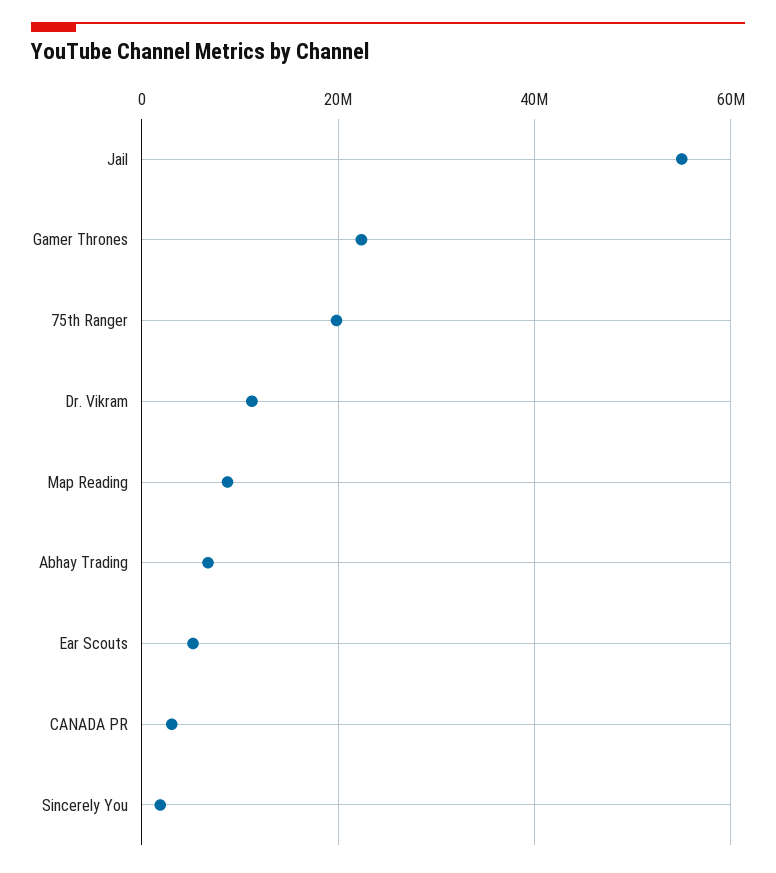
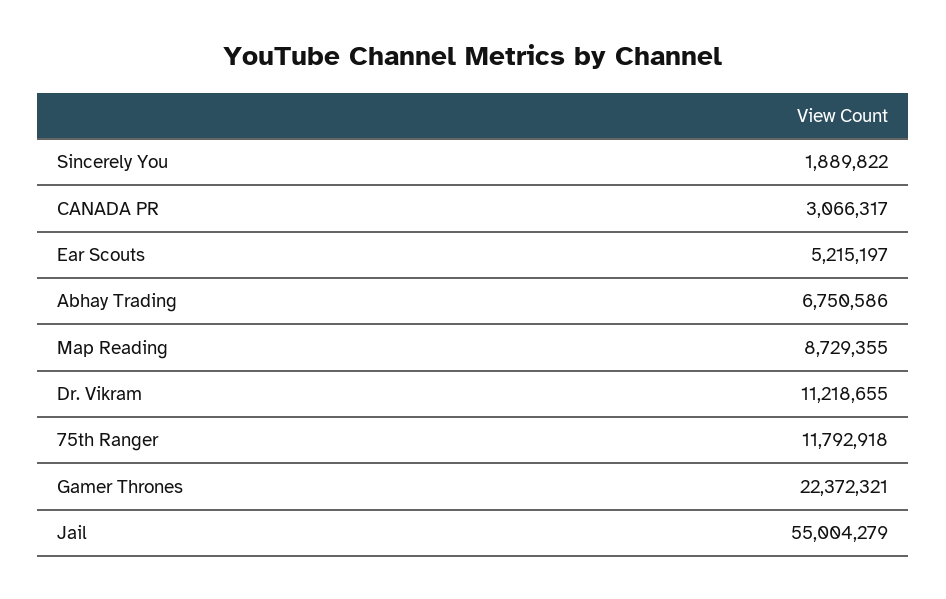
  {
    "Jail": 55004279,
    "Gamer Thrones": 22372321,
-   "75th Ranger": 20000000,
+   "75th Ranger": 11792918,
    "Dr. Vikram": 11218655,
    "Map Reading": 8729355,
    "Abhay Trading": 6750586,
    "Ear Scouts": 5215197,
    "CANADA PR": 3066317,
    "Sincerely You": 1889822
  }

